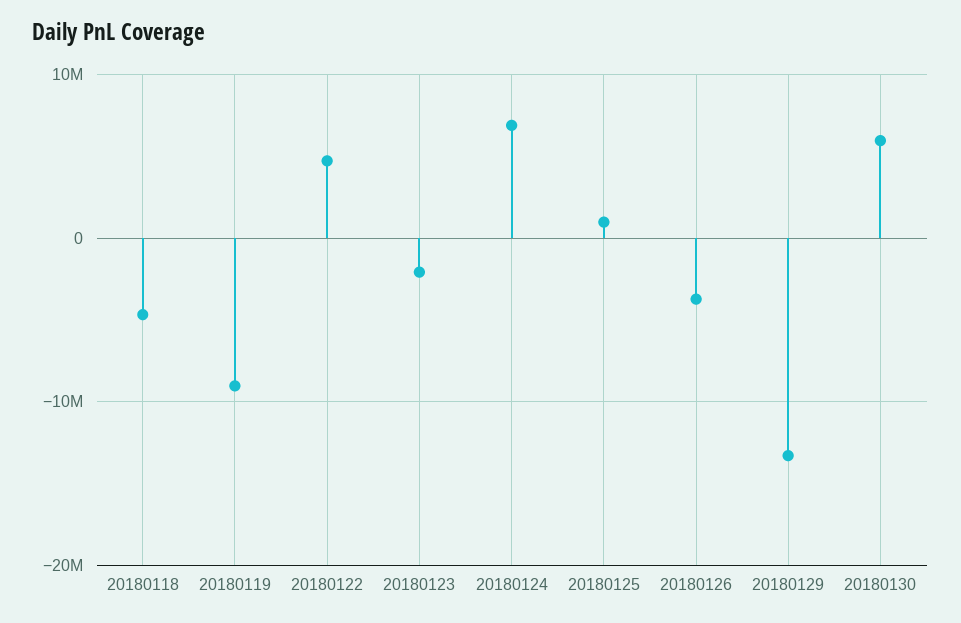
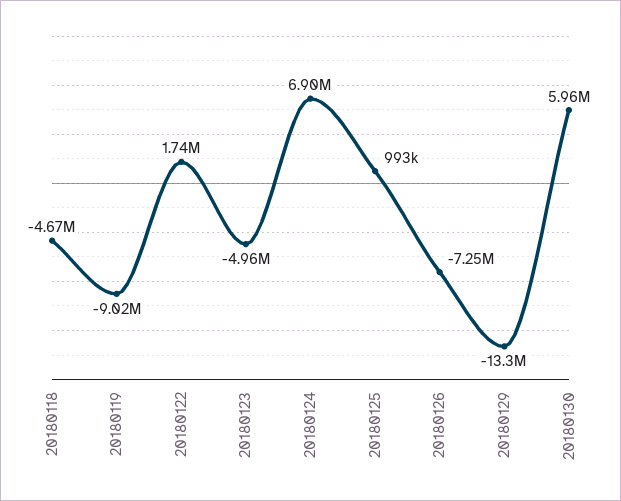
  {
    "20180118": -4670000,
    "20180119": -9020000,
-   "20180122": 5000000,
+   "20180122": 1740000,
-   "20180123": -2000000,
+   "20180123": -4960000,
    "20180124": 6900000,
    "20180125": 993000,
-   "20180126": -4000000,
+   "20180126": -7250000,
    "20180129": -13300000,
    "20180130": 5960000
  }

